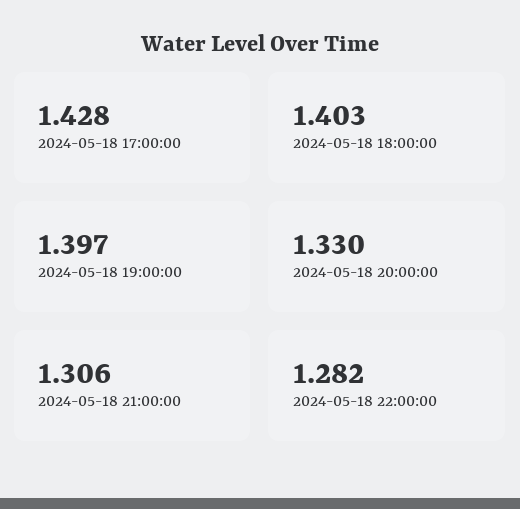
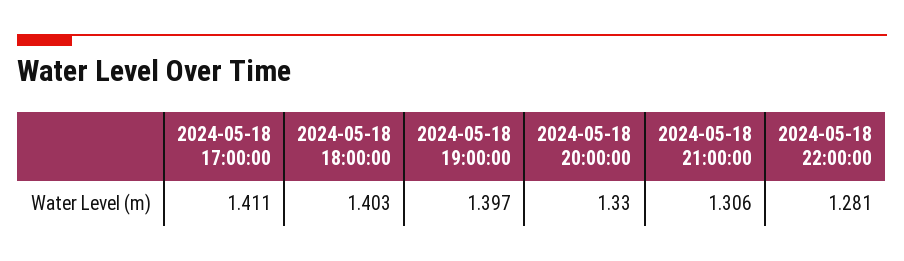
  {
-   "2024-05-18 17:00:00": 1.428,
+   "2024-05-18 17:00:00": 1.411,
    "2024-05-18 18:00:00": 1.403,
    "2024-05-18 19:00:00": 1.397,
    "2024-05-18 20:00:00": 1.33,
    "2024-05-18 21:00:00": 1.306,
-   "2024-05-18 22:00:00": 1.282
+   "2024-05-18 22:00:00": 1.281
  }

